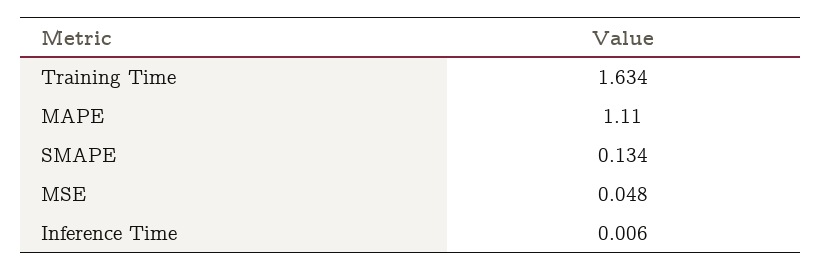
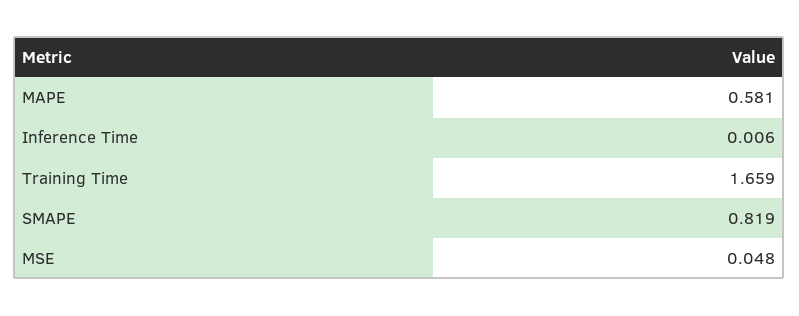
  {
-   "Training Time": 1.634,
+   "Training Time": 1.659,
-   "MAPE": 1.11,
+   "MAPE": 0.581,
-   "SMAPE": 0.134,
+   "SMAPE": 0.819,
    "MSE": 0.048,
    "Inference Time": 0.006
  }

